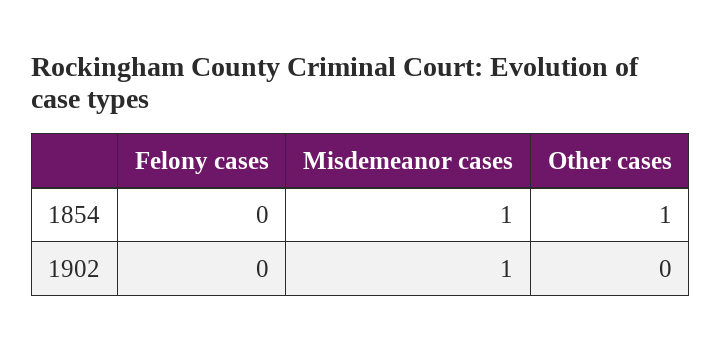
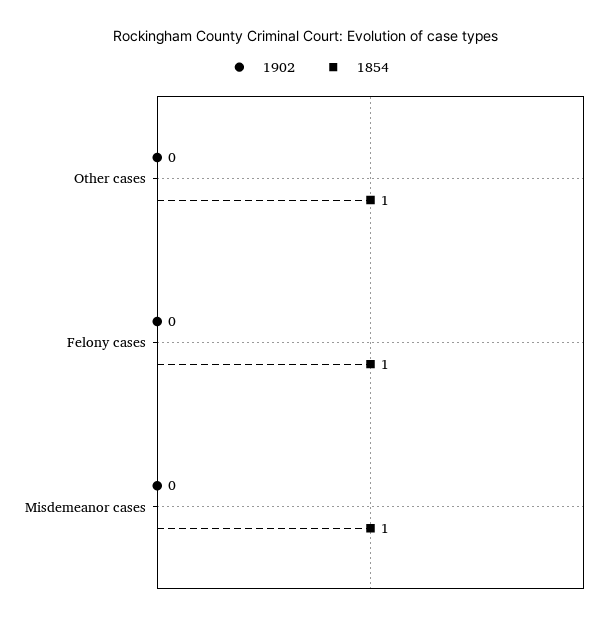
  {
    "1854": {
-     "Felony cases": 0,
+     "Felony cases": 1,
      "Misdemeanor cases": 1,
      "Other cases": 1
    },
    "1902": {
      "Felony cases": 0,
-     "Misdemeanor cases": 1,
+     "Misdemeanor cases": 0,
      "Other cases": 0
    }
  }

